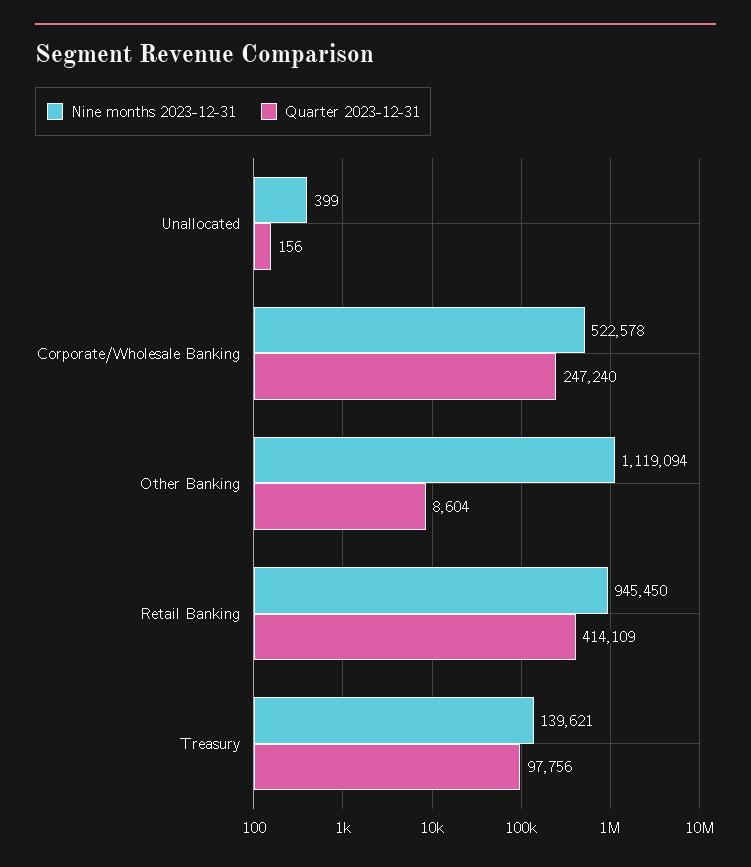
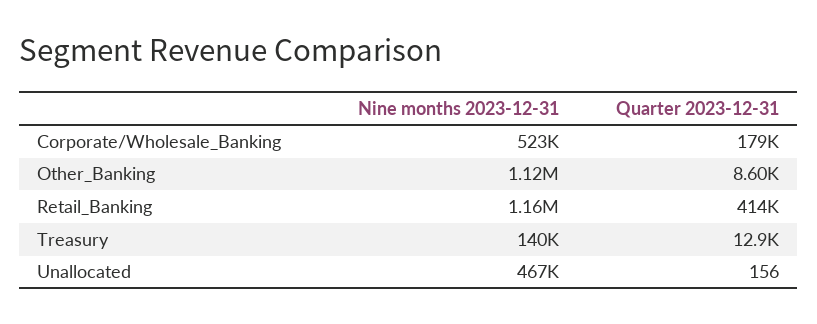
  {
    "Nine months 2023-12-31": {
-     "Unallocated": 399,
+     "Unallocated": 467000,
      "Corporate/Wholesale Banking": 522578,
      "Other Banking": 1119094,
-     "Retail Banking": 945450,
+     "Retail Banking": 1160000,
      "Treasury": 139621
    },
    "Quarter 2023-12-31": {
      "Unallocated": 156,
-     "Corporate/Wholesale Banking": 247240,
+     "Corporate/Wholesale Banking": 179000,
      "Other Banking": 8604,
      "Retail Banking": 414109,
-     "Treasury": 97756
+     "Treasury": 12900
    }
  }

